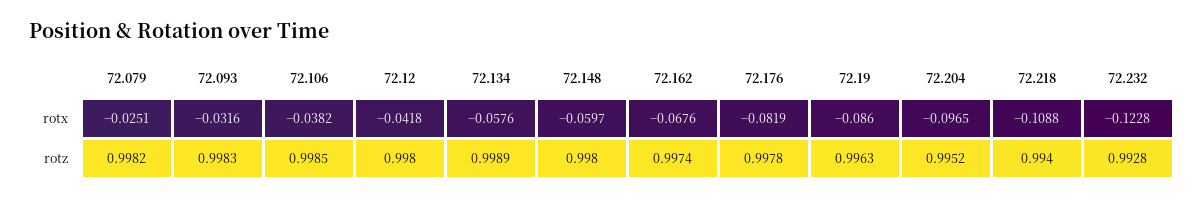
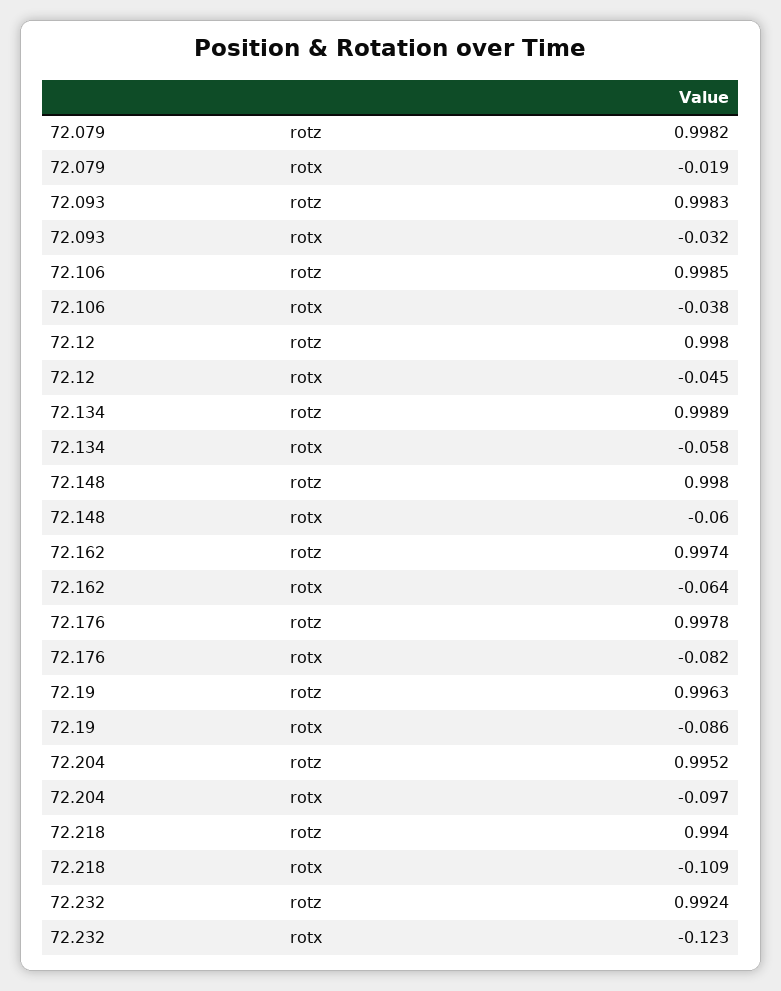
  {
    "72.079": {
-     "rotx": -0.0251,
+     "rotx": -0.019,
      "rotz": 0.9982
    },
    "72.093": {
      "rotx": -0.0316,
      "rotz": 0.9983
    },
    "72.106": {
      "rotx": -0.0382,
      "rotz": 0.9985
    },
    "72.12": {
-     "rotx": -0.0418,
+     "rotx": -0.045,
      "rotz": 0.998
    },
    "72.134": {
      "rotx": -0.0576,
      "rotz": 0.9989
    },
    "72.148": {
      "rotx": -0.0597,
      "rotz": 0.998
    },
    "72.162": {
-     "rotx": -0.0676,
+     "rotx": -0.064,
      "rotz": 0.9974
    },
    "72.176": {
      "rotx": -0.0819,
      "rotz": 0.9978
    },
    "72.19": {
      "rotx": -0.086,
      "rotz": 0.9963
    },
    "72.204": {
      "rotx": -0.0965,
      "rotz": 0.9952
    },
    "72.218": {
      "rotx": -0.1088,
      "rotz": 0.994
    },
    "72.232": {
      "rotx": -0.1228,
-     "rotz": 0.9928
+     "rotz": 0.9924
    }
  }

